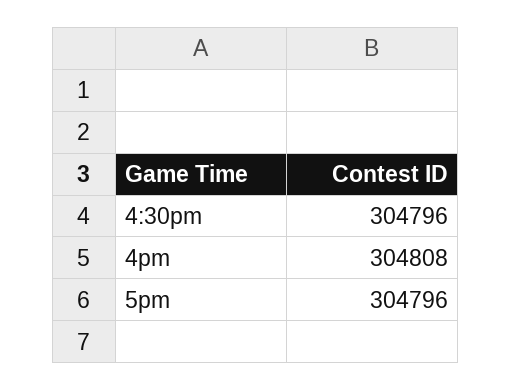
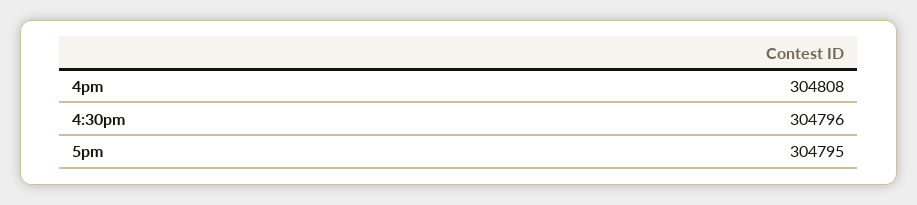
  {
    "4:30pm": 304796,
    "4pm": 304808,
-   "5pm": 304796
+   "5pm": 304795
  }

